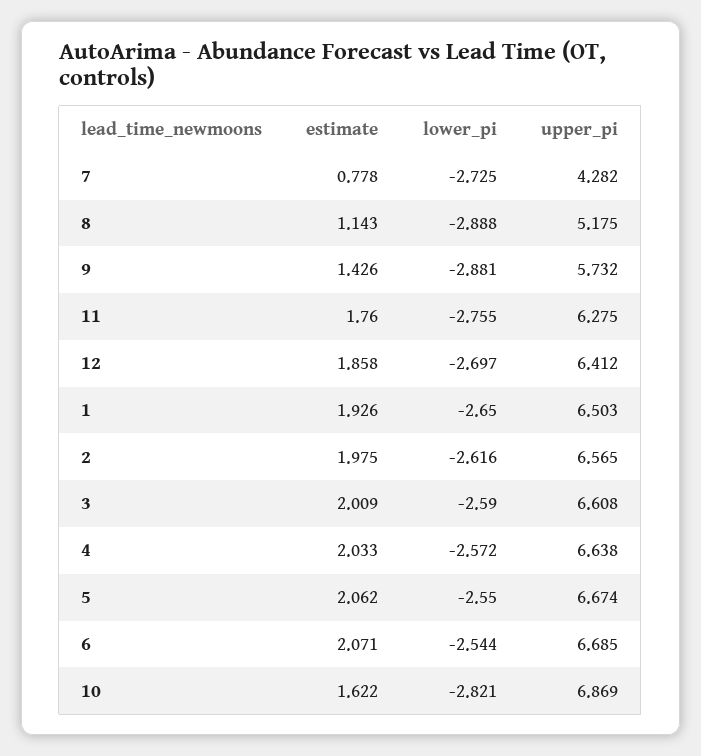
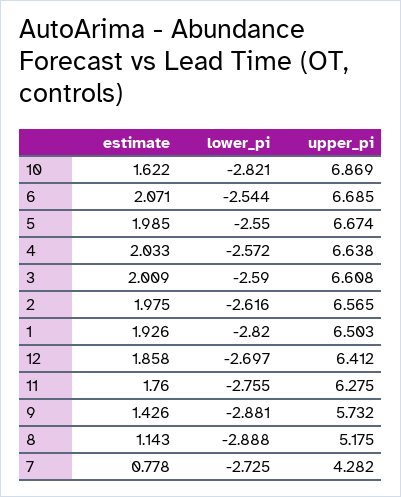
  {
    "estimate": {
      "7": 0.778,
      "8": 1.143,
      "9": 1.426,
      "11": 1.76,
      "12": 1.858,
      "1": 1.926,
      "2": 1.975,
      "3": 2.009,
      "4": 2.033,
-     "5": 2.062,
+     "5": 1.985,
      "6": 2.071,
      "10": 1.622
    },
    "lower_pi": {
      "7": -2.725,
      "8": -2.888,
      "9": -2.881,
      "11": -2.755,
      "12": -2.697,
-     "1": -2.65,
+     "1": -2.82,
      "2": -2.616,
      "3": -2.59,
      "4": -2.572,
      "5": -2.55,
      "6": -2.544,
      "10": -2.821
    },
    "upper_pi": {
      "7": 4.282,
      "8": 5.175,
      "9": 5.732,
      "11": 6.275,
      "12": 6.412,
      "1": 6.503,
      "2": 6.565,
      "3": 6.608,
      "4": 6.638,
      "5": 6.674,
      "6": 6.685,
      "10": 6.869
    }
  }

